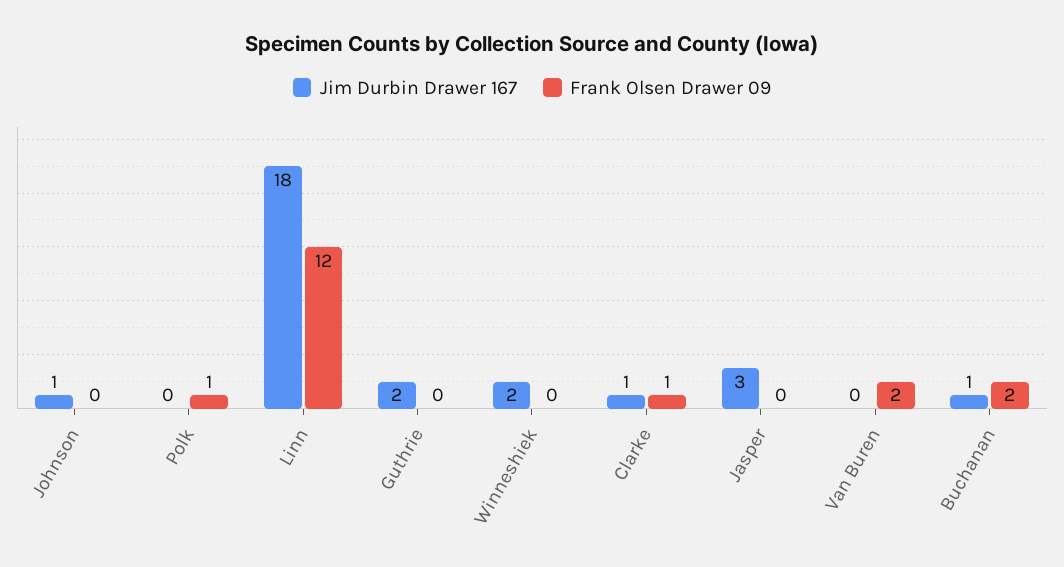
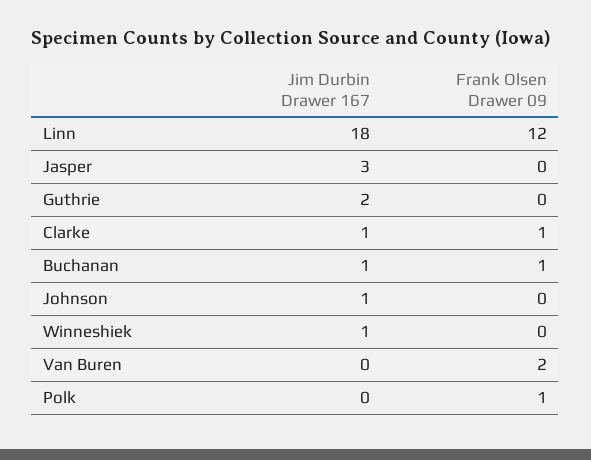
  {
    "Jim Durbin Drawer 167": {
      "Johnson": 1,
      "Polk": 0,
      "Linn": 18,
      "Guthrie": 2,
-     "Winneshiek": 2,
+     "Winneshiek": 1,
      "Clarke": 1,
      "Jasper": 3,
      "Van Buren": 0,
      "Buchanan": 1
    },
    "Frank Olsen Drawer 09": {
      "Johnson": 0,
      "Polk": 1,
      "Linn": 12,
      "Guthrie": 0,
      "Winneshiek": 0,
      "Clarke": 1,
      "Jasper": 0,
      "Van Buren": 2,
-     "Buchanan": 2
+     "Buchanan": 1
    }
  }

